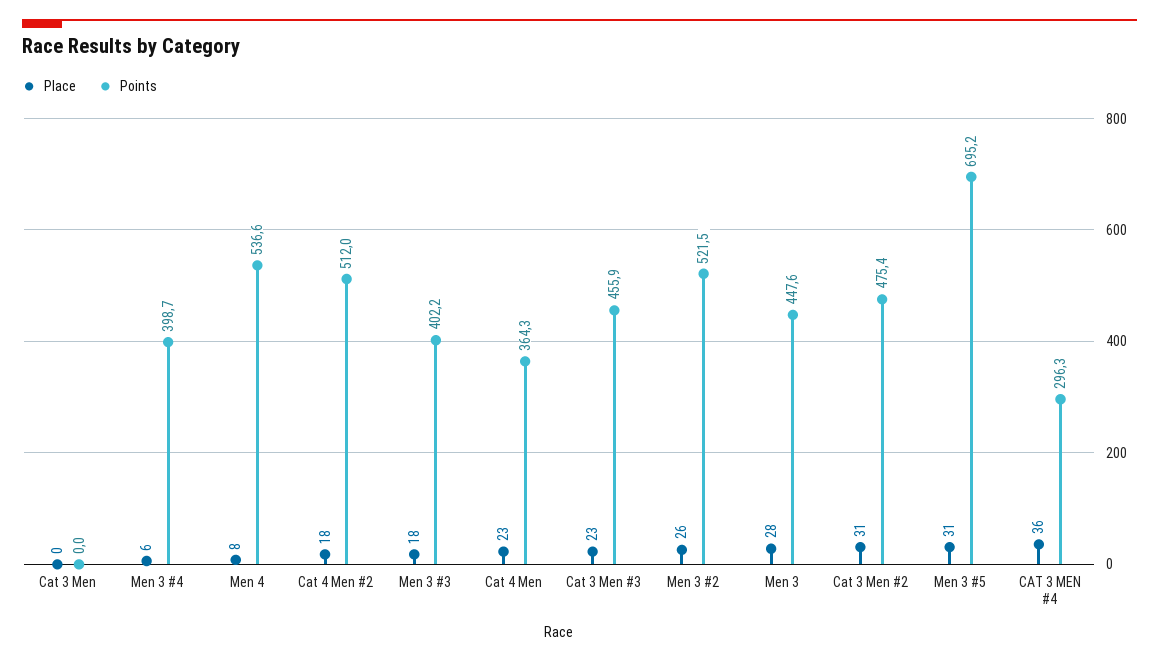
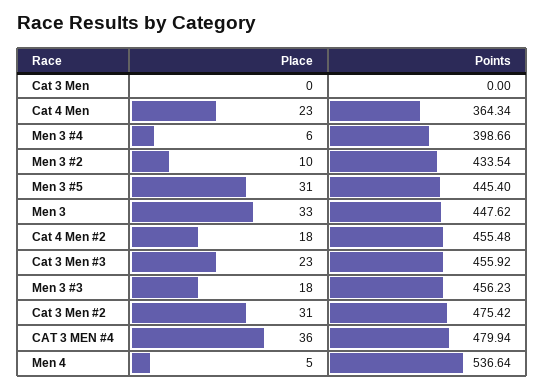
  {
    "Place": {
      "Cat 3 Men": 0,
      "Men 3 #4": 6,
-     "Men 4": 8,
+     "Men 4": 5,
      "Cat 4 Men #2": 18,
      "Men 3 #3": 18,
      "Cat 4 Men": 23,
      "Cat 3 Men #3": 23,
-     "Men 3 #2": 26,
+     "Men 3 #2": 10,
-     "Men 3": 28,
+     "Men 3": 33,
      "Cat 3 Men #2": 31,
      "Men 3 #5": 31,
      "CAT 3 MEN #4": 36
    },
    "Points": {
      "Cat 3 Men": 0,
      "Men 3 #4": 398.66,
      "Men 4": 536.64,
-     "Cat 4 Men #2": 512,
+     "Cat 4 Men #2": 455.48,
-     "Men 3 #3": 402.2,
+     "Men 3 #3": 456.23,
      "Cat 4 Men": 364.34,
      "Cat 3 Men #3": 455.92,
-     "Men 3 #2": 521.5,
+     "Men 3 #2": 433.54,
      "Men 3": 447.62,
      "Cat 3 Men #2": 475.42,
-     "Men 3 #5": 695.2,
+     "Men 3 #5": 445.4,
-     "CAT 3 MEN #4": 296.3
+     "CAT 3 MEN #4": 479.94
    }
  }

